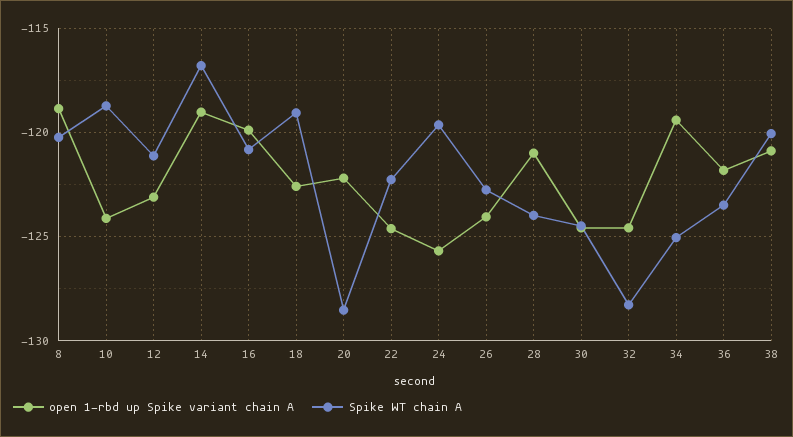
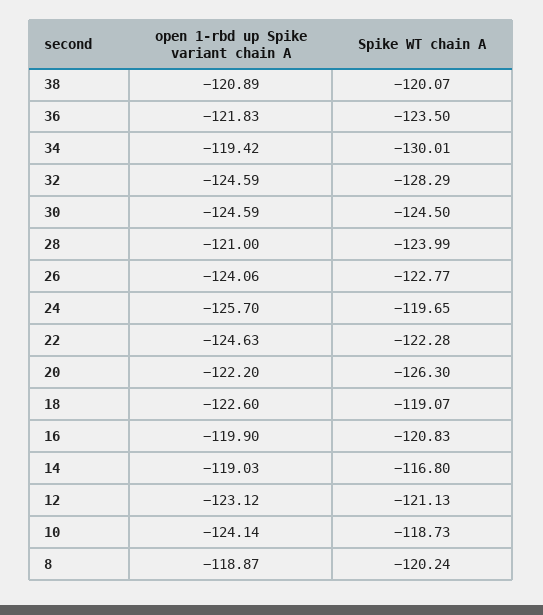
  {
    "open 1-rbd up Spike variant chain A": {
      "8": -118.87,
      "10": -124.14,
      "12": -123.12,
      "14": -119.03,
      "16": -119.9,
      "18": -122.6,
      "20": -122.2,
      "22": -124.63,
      "24": -125.7,
      "26": -124.06,
      "28": -121,
      "30": -124.59,
      "32": -124.59,
      "34": -119.42,
      "36": -121.83,
      "38": -120.89
    },
    "Spike WT chain A": {
      "8": -120.24,
      "10": -118.73,
      "12": -121.13,
      "14": -116.8,
      "16": -120.83,
      "18": -119.07,
-     "20": -128.5,
+     "20": -126.3,
      "22": -122.28,
      "24": -119.65,
      "26": -122.77,
      "28": -123.99,
      "30": -124.5,
      "32": -128.29,
-     "34": -125,
+     "34": -130.01,
      "36": -123.5,
      "38": -120.07
    }
  }

